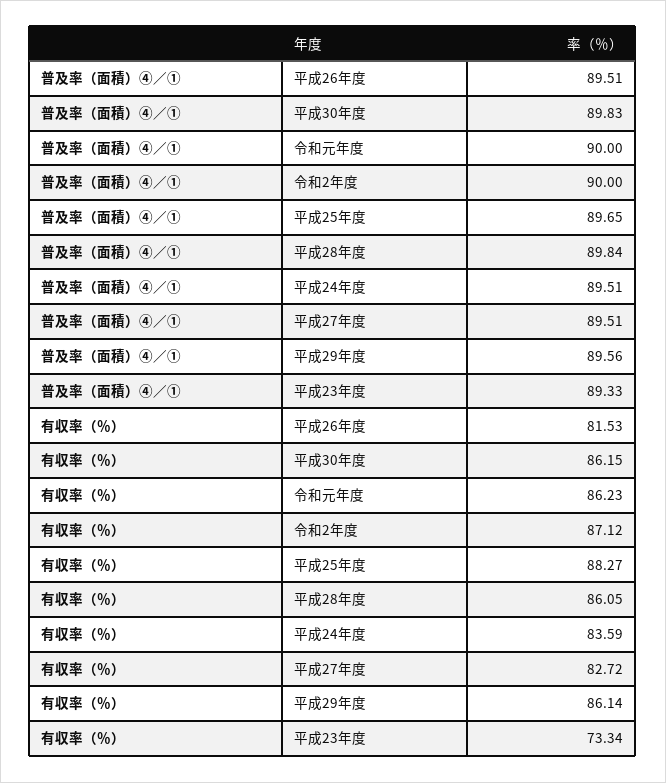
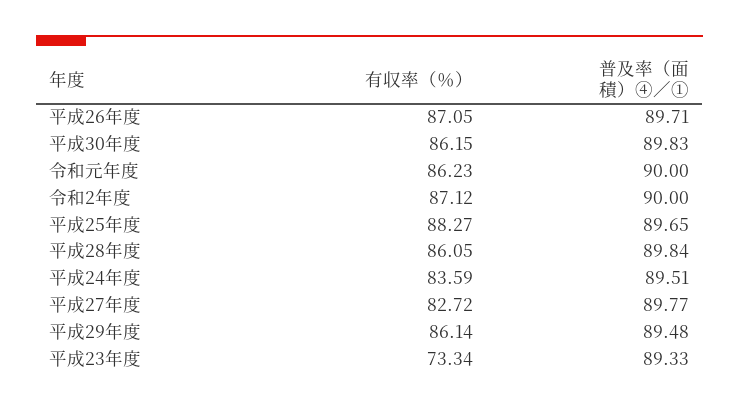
  {
    "普及率（面積）④／①": {
-     "平成26年度": 89.51,
+     "平成26年度": 89.71,
      "平成30年度": 89.83,
      "令和元年度": 90,
      "令和2年度": 90,
      "平成25年度": 89.65,
      "平成28年度": 89.84,
      "平成24年度": 89.51,
-     "平成27年度": 89.51,
+     "平成27年度": 89.77,
-     "平成29年度": 89.56,
+     "平成29年度": 89.48,
      "平成23年度": 89.33
    },
    "有収率（％）": {
-     "平成26年度": 81.53,
+     "平成26年度": 87.05,
      "平成30年度": 86.15,
      "令和元年度": 86.23,
      "令和2年度": 87.12,
      "平成25年度": 88.27,
      "平成28年度": 86.05,
      "平成24年度": 83.59,
      "平成27年度": 82.72,
      "平成29年度": 86.14,
      "平成23年度": 73.34
    }
  }

